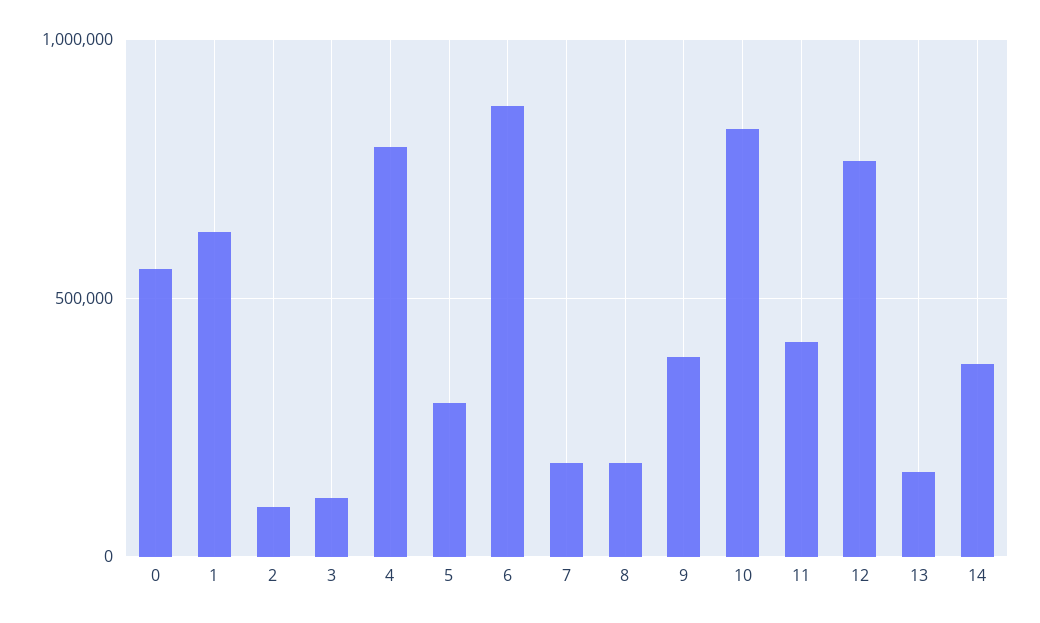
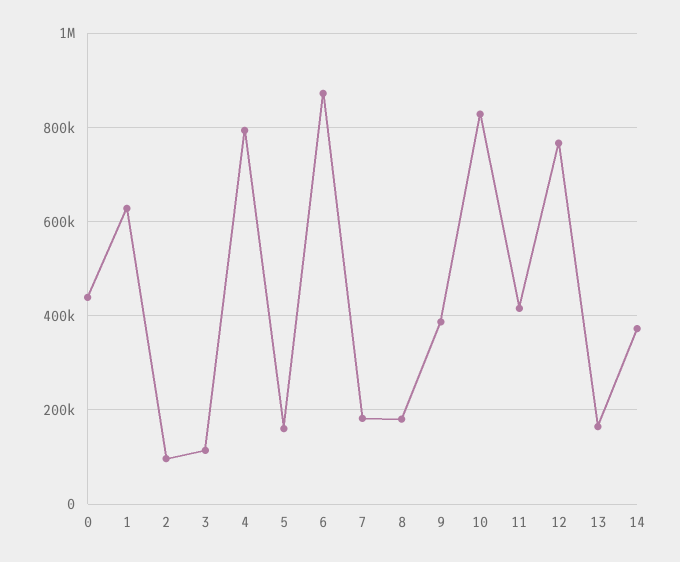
  {
-   "0": 550000,
+   "0": 440000,
    "1": 620000,
    "2": 100000,
    "3": 120000,
    "4": 800000,
-   "5": 300000,
+   "5": 160000,
    "6": 880000,
    "7": 180000,
    "8": 180000,
    "9": 380000,
    "10": 820000,
    "11": 420000,
    "12": 760000,
    "13": 160000,
    "14": 380000
  }

